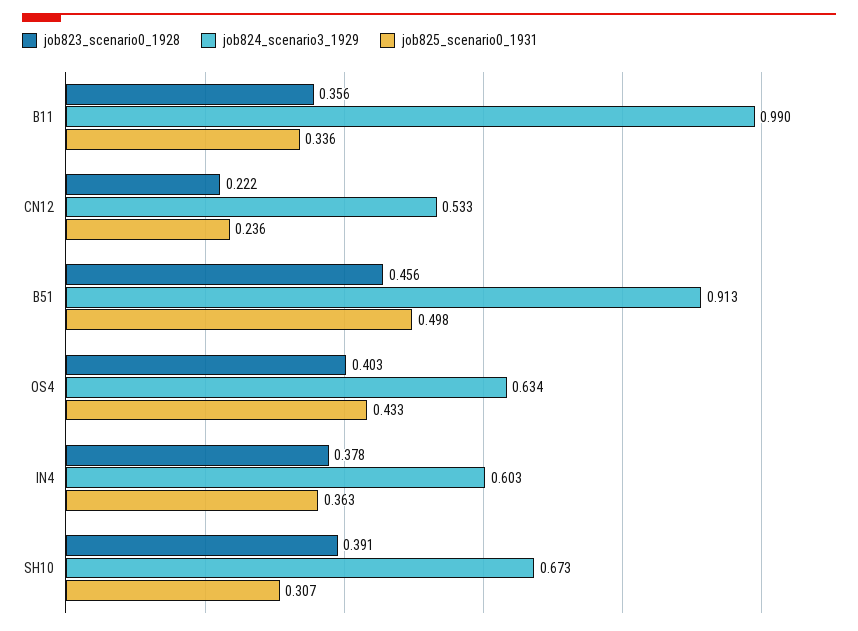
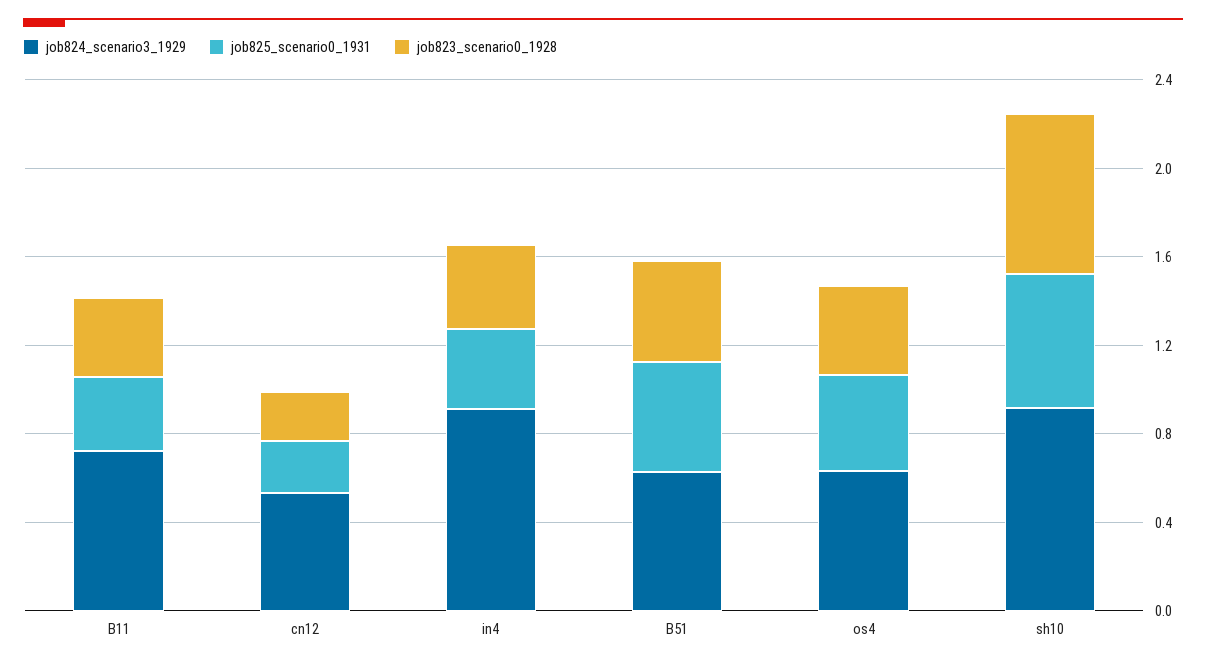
  {
    "job823_scenario0_1928": {
      "B11": 0.356,
      "CN12": 0.222,
      "B51": 0.456,
      "OS4": 0.403,
      "IN4": 0.378,
-     "SH10": 0.391
+     "SH10": 0.7
    },
    "job824_scenario3_1929": {
-     "B11": 0.99,
+     "B11": 0.7,
      "CN12": 0.533,
-     "B51": 0.913,
+     "B51": 0.6,
      "OS4": 0.634,
-     "IN4": 0.603,
+     "IN4": 0.9,
-     "SH10": 0.673
+     "SH10": 0.9
    },
    "job825_scenario0_1931": {
      "B11": 0.336,
      "CN12": 0.236,
      "B51": 0.498,
      "OS4": 0.433,
      "IN4": 0.363,
-     "SH10": 0.307
+     "SH10": 0.6
    }
  }

